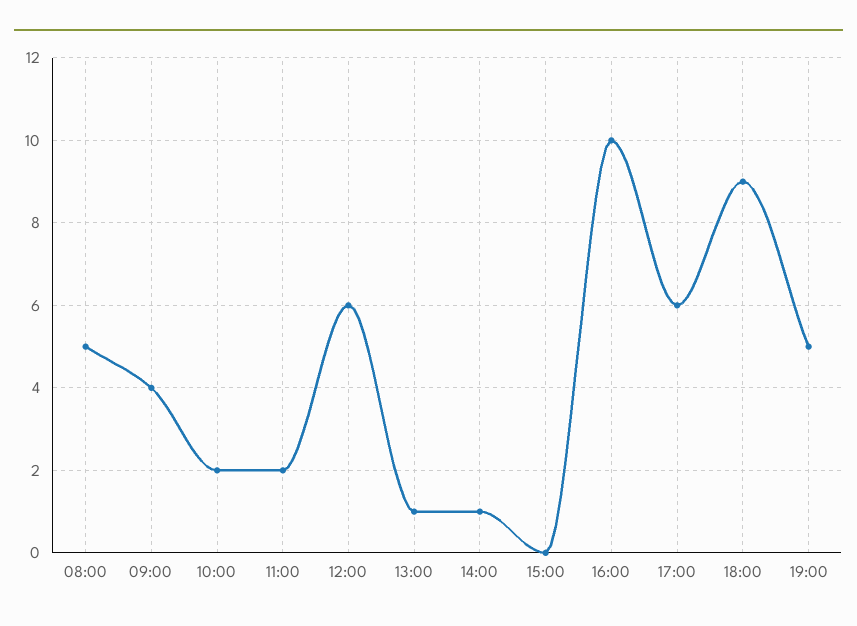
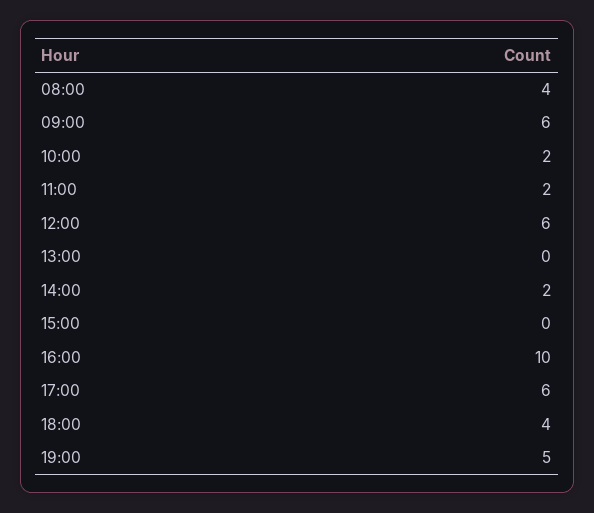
  {
-   "08:00": 5,
+   "08:00": 4,
-   "09:00": 4,
+   "09:00": 6,
    "10:00": 2,
    "11:00": 2,
    "12:00": 6,
-   "13:00": 1,
+   "13:00": 0,
-   "14:00": 1,
+   "14:00": 2,
    "15:00": 0,
    "16:00": 10,
    "17:00": 6,
-   "18:00": 9,
+   "18:00": 4,
    "19:00": 5
  }

